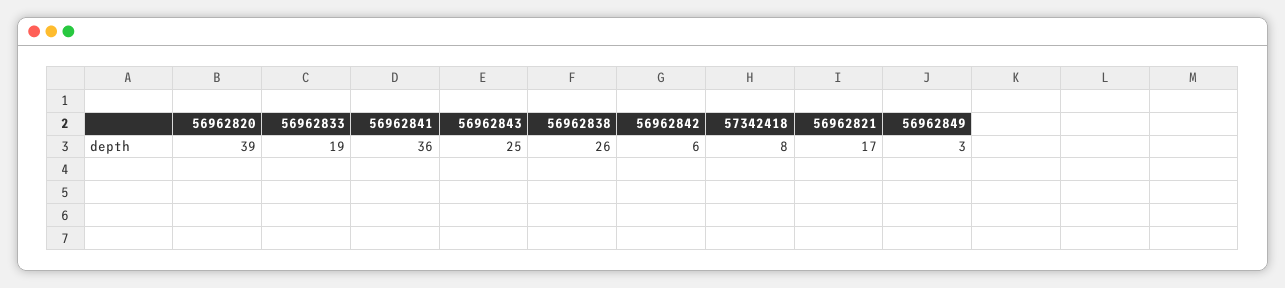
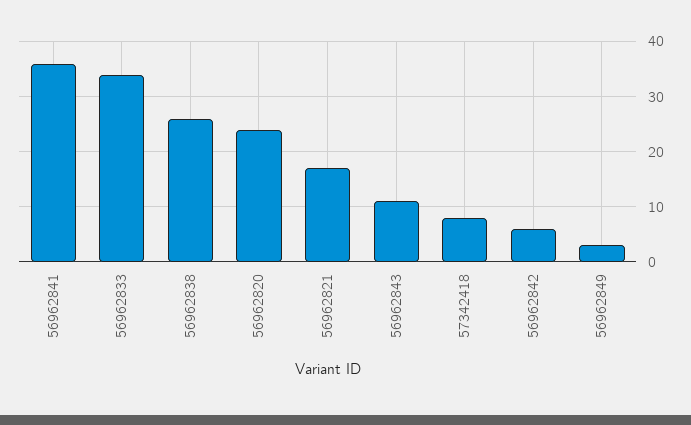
  {
-   "56962820": 39,
+   "56962820": 25,
-   "56962833": 19,
+   "56962833": 35,
    "56962841": 36,
-   "56962843": 25,
+   "56962843": 10,
    "56962838": 26,
    "56962842": 6,
    "57342418": 8,
    "56962821": 17,
    "56962849": 3
  }

